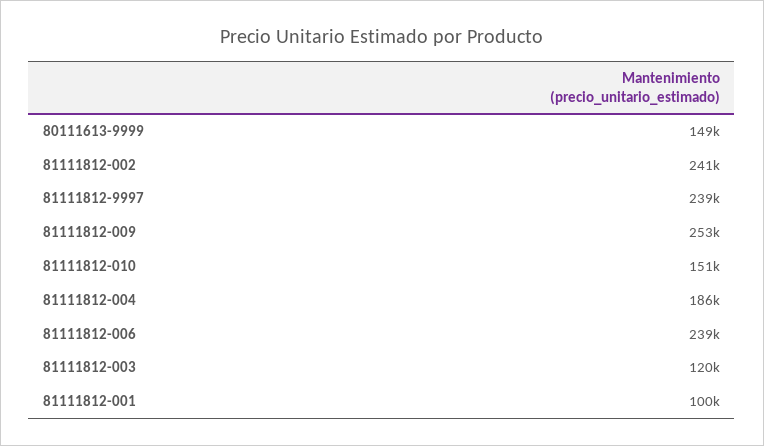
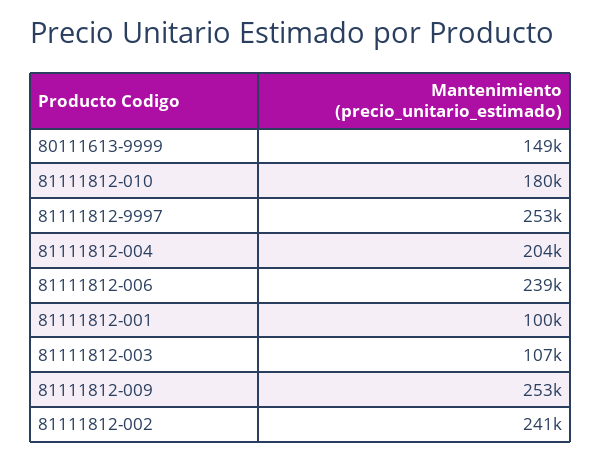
  {
    "80111613-9999": 149000,
    "81111812-002": 241000,
-   "81111812-9997": 239000,
+   "81111812-9997": 253000,
    "81111812-009": 253000,
-   "81111812-010": 151000,
+   "81111812-010": 180000,
-   "81111812-004": 186000,
+   "81111812-004": 204000,
    "81111812-006": 239000,
-   "81111812-003": 120000,
+   "81111812-003": 107000,
    "81111812-001": 100000
  }

